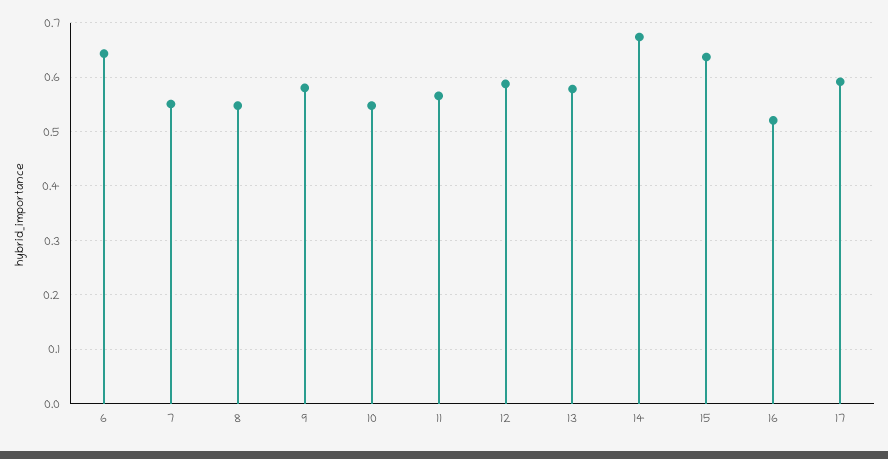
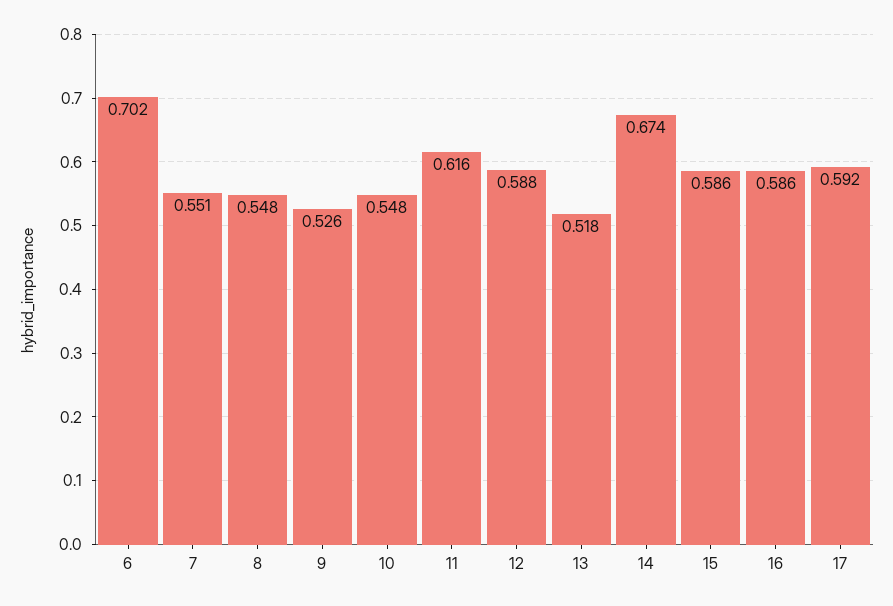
  {
-   "6": 0.64,
+   "6": 0.702,
    "7": 0.551,
    "8": 0.548,
-   "9": 0.58,
+   "9": 0.526,
    "10": 0.548,
-   "11": 0.56,
+   "11": 0.616,
    "12": 0.588,
-   "13": 0.58,
+   "13": 0.518,
    "14": 0.674,
-   "15": 0.64,
+   "15": 0.586,
-   "16": 0.52,
+   "16": 0.586,
    "17": 0.592
  }

